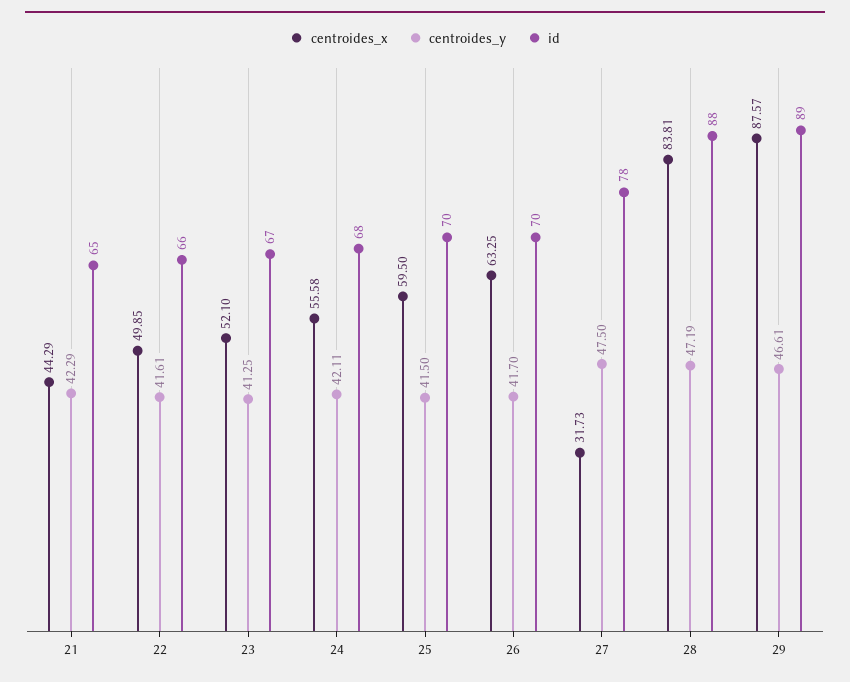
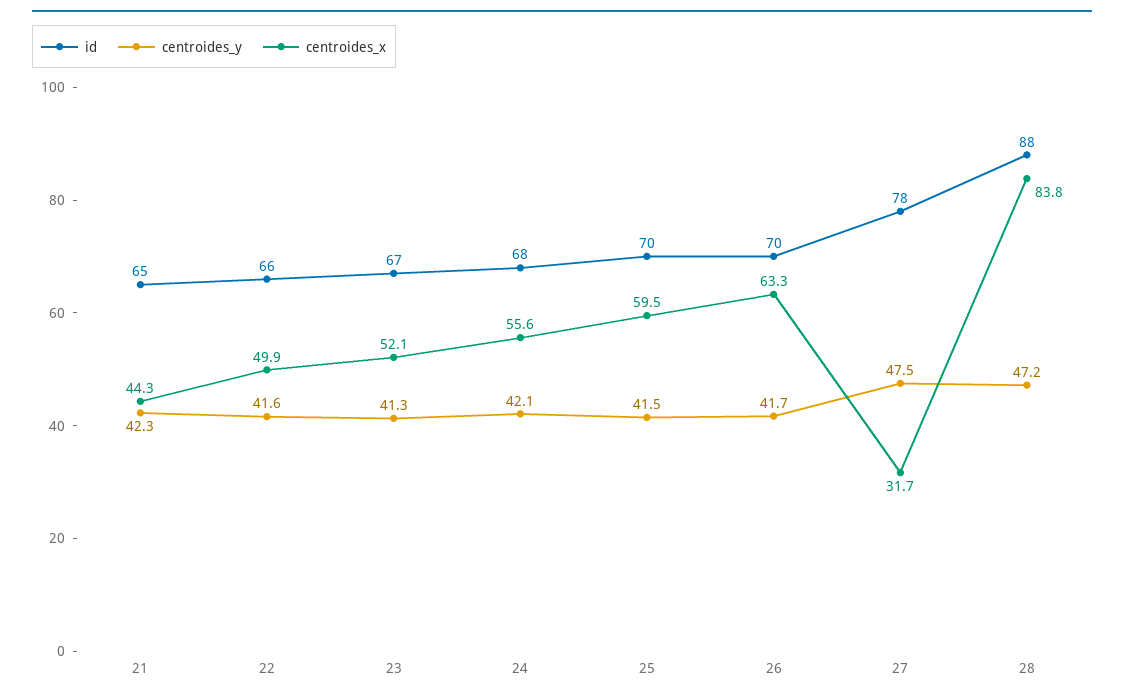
  {
    "centroides_x": {
      "21": 44.29,
      "22": 49.85,
      "23": 52.1,
      "24": 55.58,
      "25": 59.5,
      "26": 63.25,
      "27": 31.73,
-     "28": 83.81,
+     "28": 83.81
-     "29": 87.57
    },
    "centroides_y": {
      "21": 42.29,
      "22": 41.61,
      "23": 41.25,
      "24": 42.11,
      "25": 41.5,
      "26": 41.7,
      "27": 47.5,
-     "28": 47.19,
+     "28": 47.19
-     "29": 46.61
    },
    "id": {
      "21": 65,
      "22": 66,
      "23": 67,
      "24": 68,
      "25": 70,
      "26": 70,
      "27": 78,
-     "28": 88,
+     "28": 88
-     "29": 89
    }
  }

